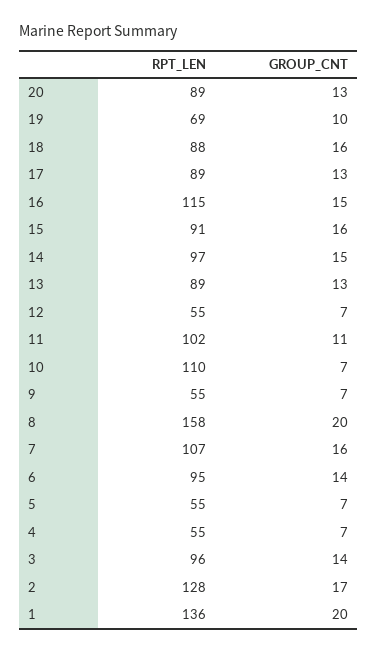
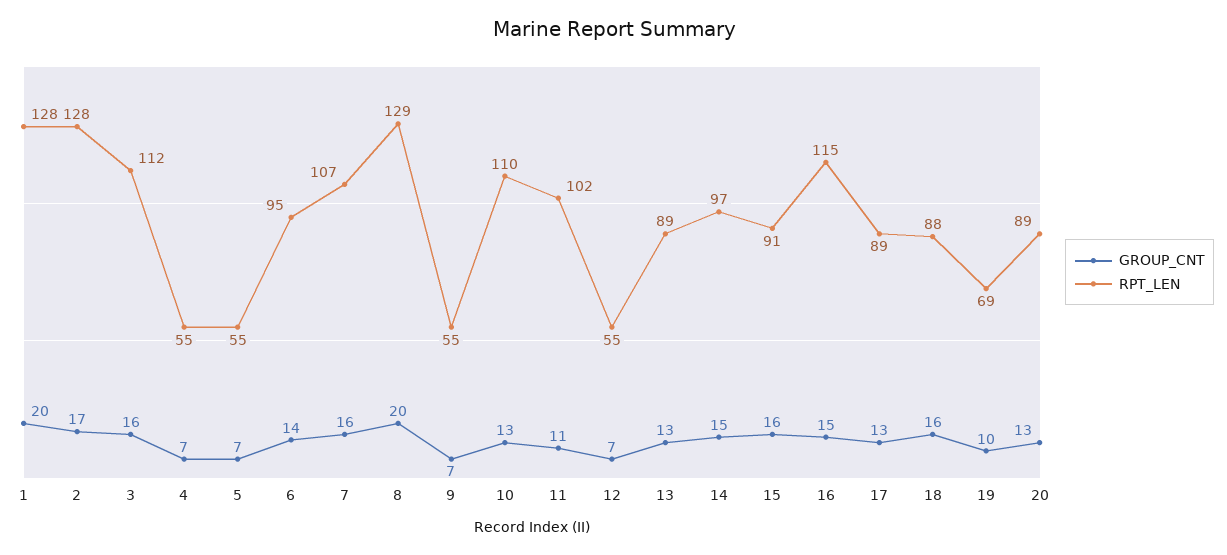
  {
    "RPT_LEN": {
      "20": 89,
      "19": 69,
      "18": 88,
      "17": 89,
      "16": 115,
      "15": 91,
      "14": 97,
      "13": 89,
      "12": 55,
      "11": 102,
      "10": 110,
      "9": 55,
-     "8": 158,
+     "8": 129,
      "7": 107,
      "6": 95,
      "5": 55,
      "4": 55,
-     "3": 96,
+     "3": 112,
      "2": 128,
-     "1": 136
+     "1": 128
    },
    "GROUP_CNT": {
      "20": 13,
      "19": 10,
      "18": 16,
      "17": 13,
      "16": 15,
      "15": 16,
      "14": 15,
      "13": 13,
      "12": 7,
      "11": 11,
-     "10": 7,
+     "10": 13,
      "9": 7,
      "8": 20,
      "7": 16,
      "6": 14,
      "5": 7,
      "4": 7,
-     "3": 14,
+     "3": 16,
      "2": 17,
      "1": 20
    }
  }

